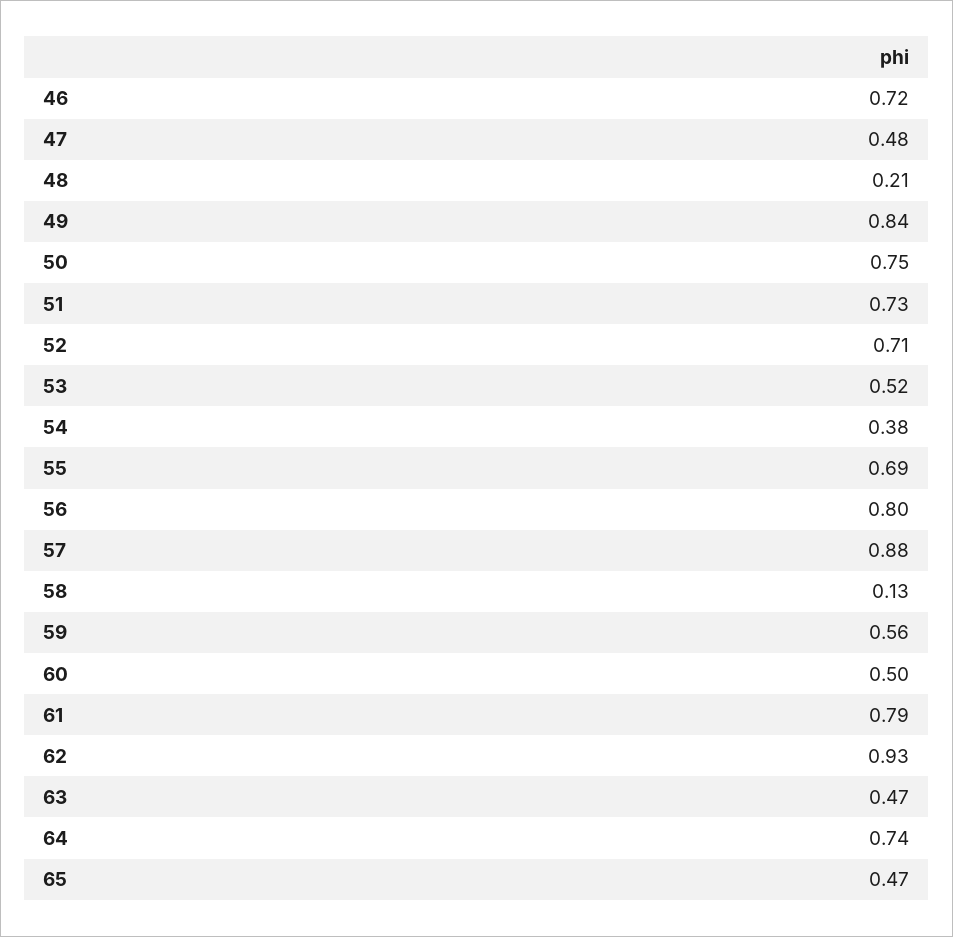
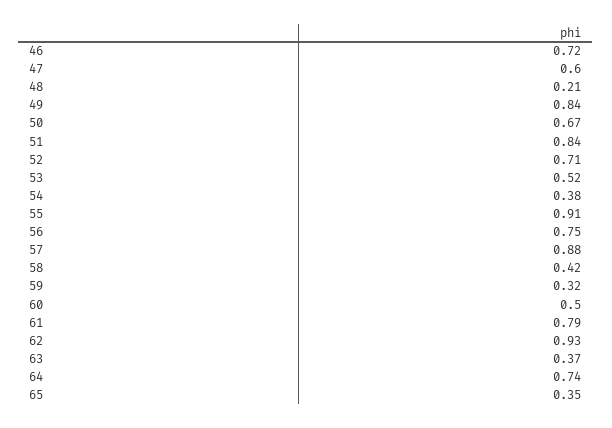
  {
    "46": 0.72,
-   "47": 0.48,
+   "47": 0.6,
    "48": 0.21,
    "49": 0.84,
-   "50": 0.75,
+   "50": 0.67,
-   "51": 0.73,
+   "51": 0.84,
    "52": 0.71,
    "53": 0.52,
    "54": 0.38,
-   "55": 0.69,
+   "55": 0.91,
-   "56": 0.8,
+   "56": 0.75,
    "57": 0.88,
-   "58": 0.13,
+   "58": 0.42,
-   "59": 0.56,
+   "59": 0.32,
    "60": 0.5,
    "61": 0.79,
    "62": 0.93,
-   "63": 0.47,
+   "63": 0.37,
    "64": 0.74,
-   "65": 0.47
+   "65": 0.35
  }

